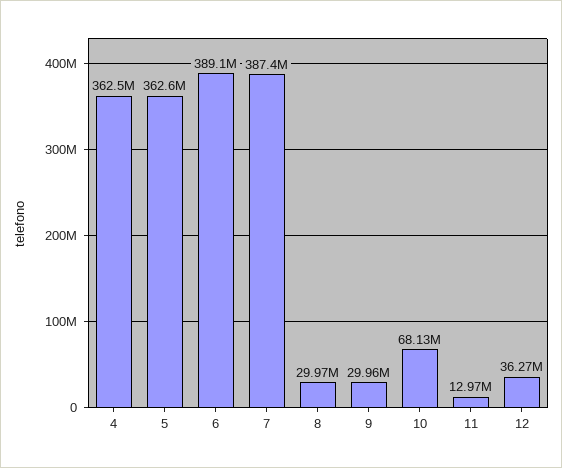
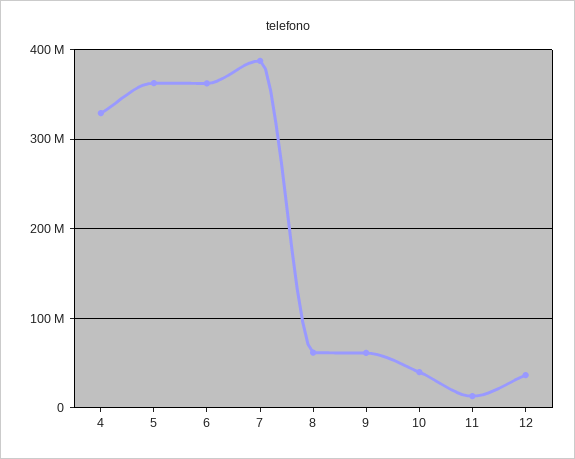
  {
-   "4": 362500000,
+   "4": 330000000,
    "5": 362600000,
-   "6": 389100000,
+   "6": 360000000,
    "7": 387400000,
-   "8": 29970000,
+   "8": 60000000,
-   "9": 29960000,
+   "9": 60000000,
-   "10": 68130000,
+   "10": 40000000,
    "11": 12970000,
    "12": 36270000
  }

